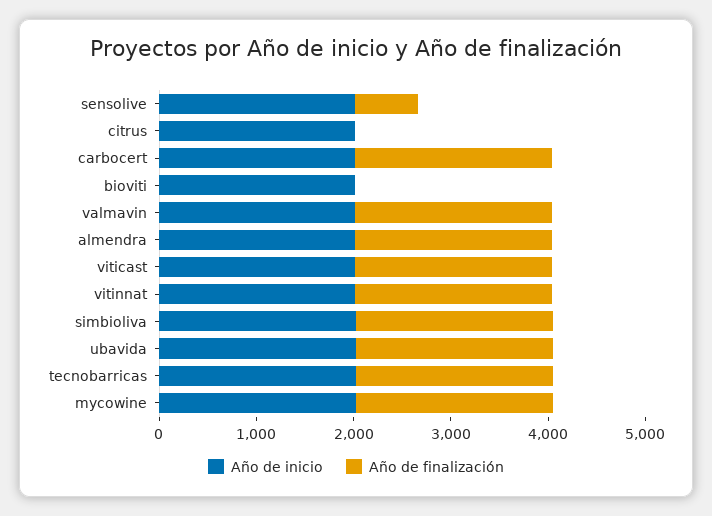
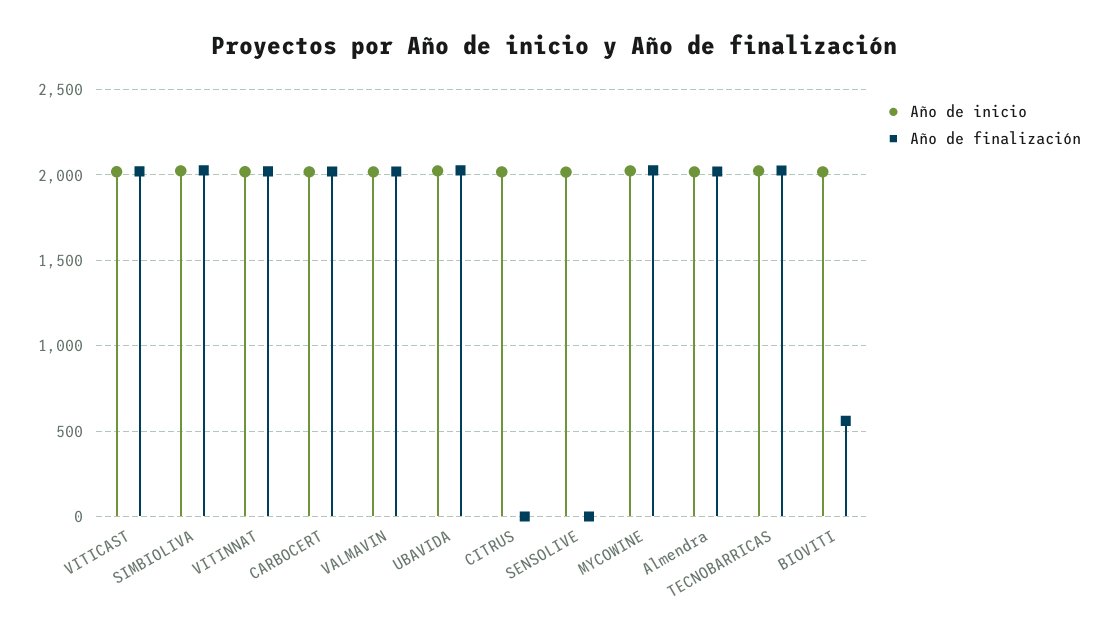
  {
    "Año de inicio": {
      "sensolive": 2000,
      "citrus": 2000,
      "carbocert": 2000,
      "bioviti": 2000,
      "valmavin": 2000,
      "almendra": 2000,
      "viticast": 2000,
      "vitinnat": 2000,
      "simbioliva": 2000,
      "ubavida": 2000,
      "tecnobarricas": 2000,
      "mycowine": 2000
    },
    "Año de finalización": {
-     "sensolive": 600,
+     "sensolive": 0,
      "citrus": 0,
      "carbocert": 2000,
-     "bioviti": 0,
+     "bioviti": 550,
      "valmavin": 2000,
      "almendra": 2000,
      "viticast": 2000,
      "vitinnat": 2000,
      "simbioliva": 2050,
      "ubavida": 2050,
      "tecnobarricas": 2050,
      "mycowine": 2050
    }
  }

